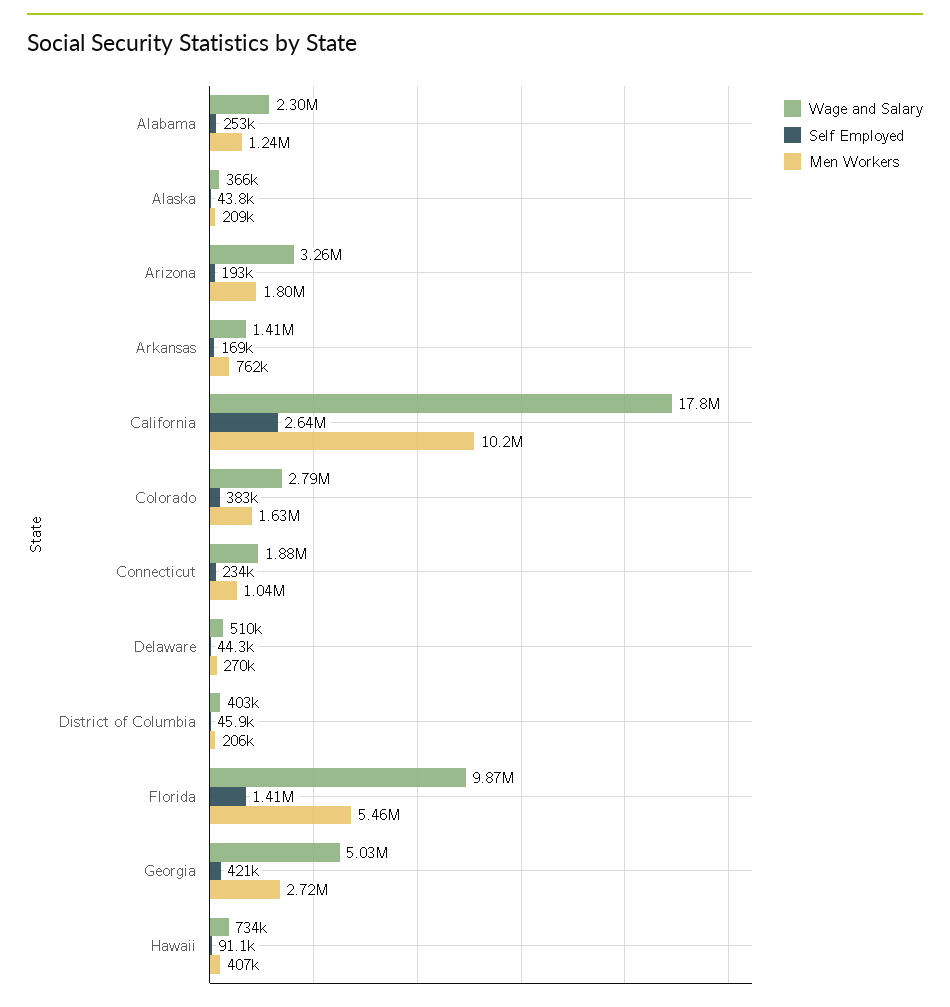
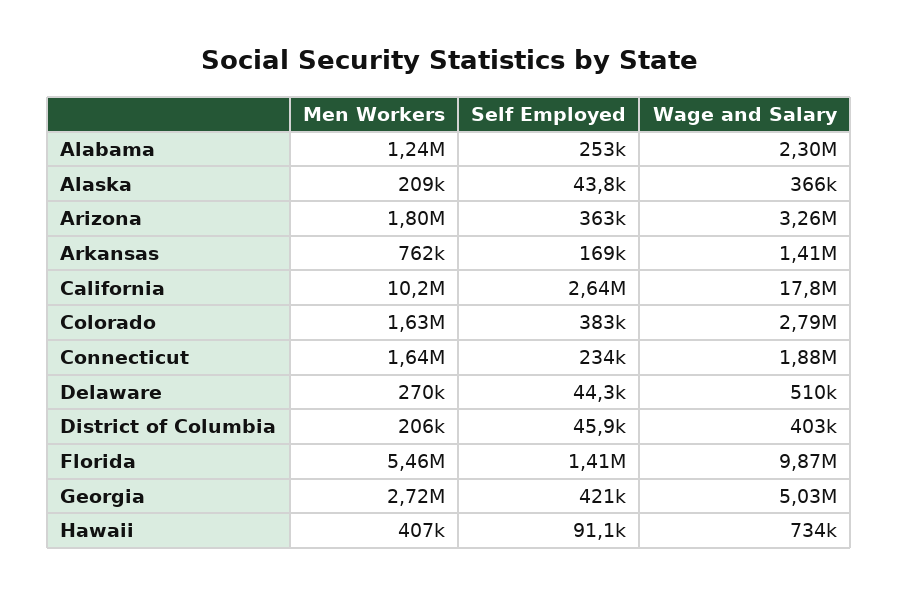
  {
    "Wage and Salary": {
      "Alabama": 2300000,
      "Alaska": 366000,
      "Arizona": 3260000,
      "Arkansas": 1410000,
      "California": 17800000,
      "Colorado": 2790000,
      "Connecticut": 1880000,
      "Delaware": 510000,
      "District of Columbia": 403000,
      "Florida": 9870000,
      "Georgia": 5030000,
      "Hawaii": 734000
    },
    "Self Employed": {
      "Alabama": 253000,
      "Alaska": 43800,
-     "Arizona": 193000,
+     "Arizona": 363000,
      "Arkansas": 169000,
      "California": 2640000,
      "Colorado": 383000,
      "Connecticut": 234000,
      "Delaware": 44300,
      "District of Columbia": 45900,
      "Florida": 1410000,
      "Georgia": 421000,
      "Hawaii": 91100
    },
    "Men Workers": {
      "Alabama": 1240000,
      "Alaska": 209000,
      "Arizona": 1800000,
      "Arkansas": 762000,
      "California": 10200000,
      "Colorado": 1630000,
-     "Connecticut": 1040000,
+     "Connecticut": 1640000,
      "Delaware": 270000,
      "District of Columbia": 206000,
      "Florida": 5460000,
      "Georgia": 2720000,
      "Hawaii": 407000
    }
  }

